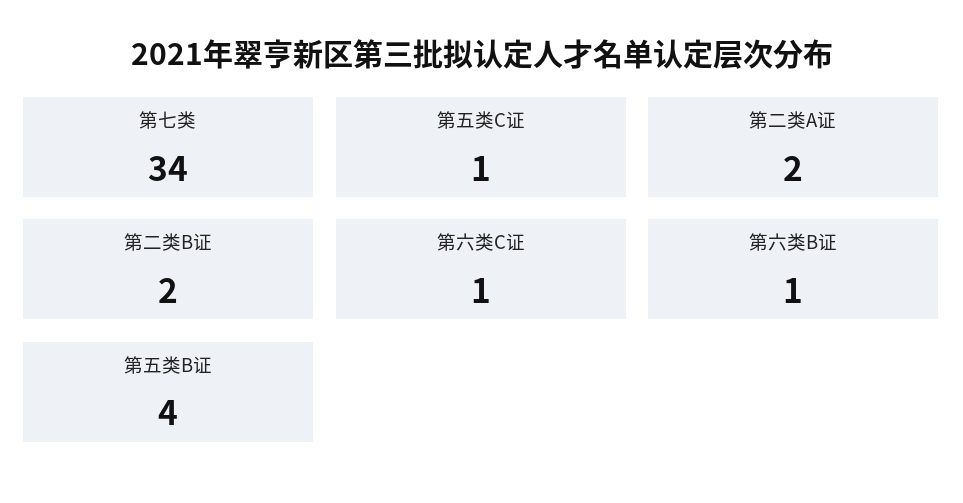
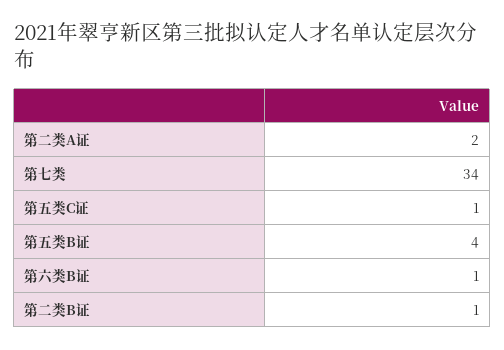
  {
    "第七类": 34,
    "第五类C证": 1,
    "第二类A证": 2,
-   "第二类B证": 2,
+   "第二类B证": 1,
-   "第六类C证": 1,
    "第六类B证": 1,
    "第五类B证": 4
  }

